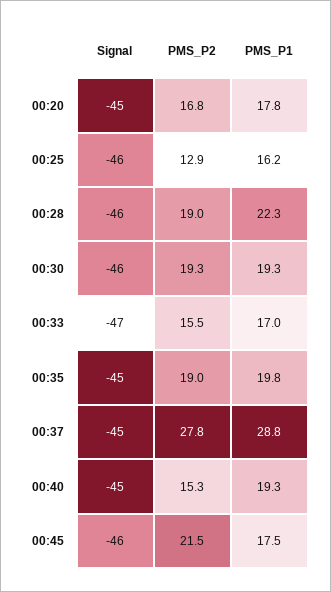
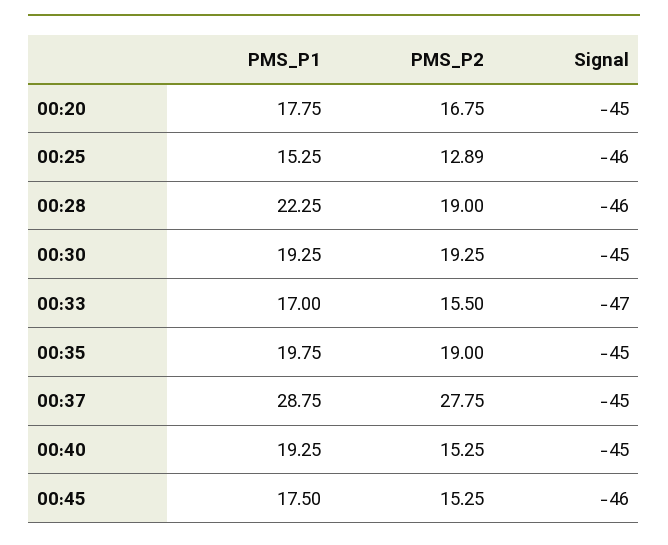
  {
    "Signal": {
      "00:20": -45,
      "00:25": -46,
      "00:28": -46,
-     "00:30": -46,
+     "00:30": -45,
      "00:33": -47,
      "00:35": -45,
      "00:37": -45,
      "00:40": -45,
      "00:45": -46
    },
    "PMS_P2": {
      "00:20": 16.75,
      "00:25": 12.89,
      "00:28": 19,
      "00:30": 19.25,
      "00:33": 15.5,
      "00:35": 19,
      "00:37": 27.75,
      "00:40": 15.25,
-     "00:45": 21.5
+     "00:45": 15.25
    },
    "PMS_P1": {
      "00:20": 17.75,
-     "00:25": 16.2,
+     "00:25": 15.25,
      "00:28": 22.25,
      "00:30": 19.25,
      "00:33": 17,
      "00:35": 19.75,
      "00:37": 28.75,
      "00:40": 19.25,
      "00:45": 17.5
    }
  }

